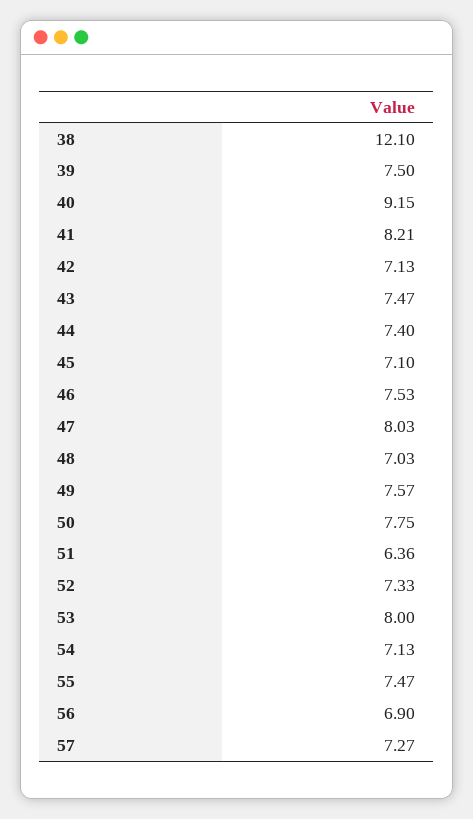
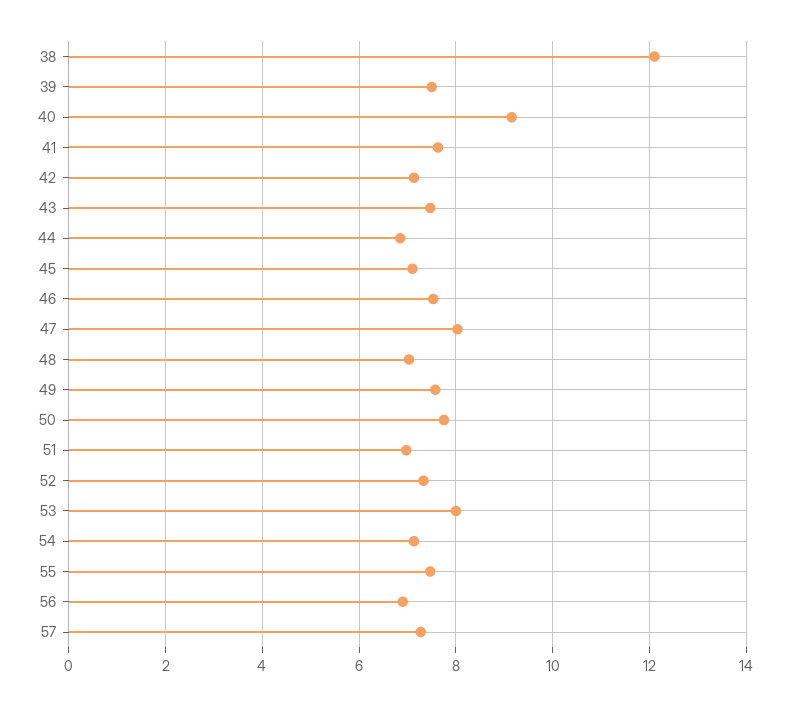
  {
    "38": 12.1,
    "39": 7.5,
    "40": 9.15,
-   "41": 8.21,
+   "41": 7.6,
    "42": 7.13,
    "43": 7.47,
-   "44": 7.4,
+   "44": 6.8,
    "45": 7.1,
    "46": 7.53,
    "47": 8.03,
    "48": 7.03,
    "49": 7.57,
    "50": 7.75,
-   "51": 6.36,
+   "51": 7,
    "52": 7.33,
    "53": 8,
    "54": 7.13,
    "55": 7.47,
    "56": 6.9,
    "57": 7.27
  }

